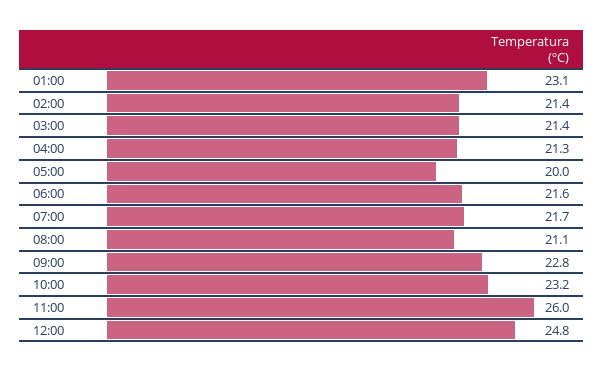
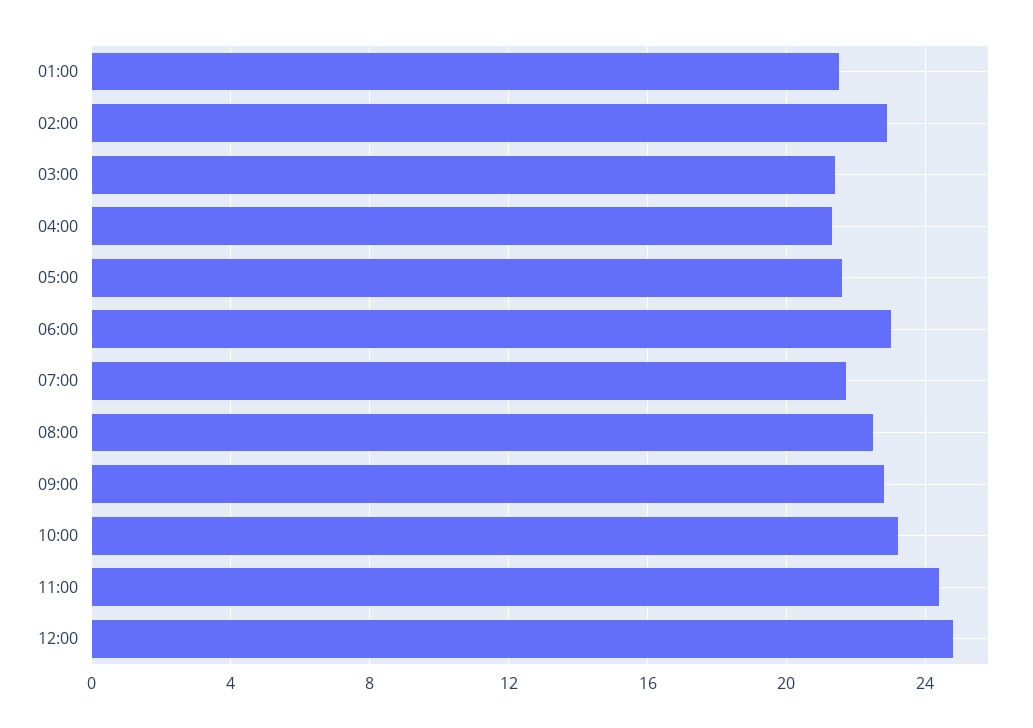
  {
-   "01:00": 23.1,
+   "01:00": 21.5,
-   "02:00": 21.4,
+   "02:00": 23,
    "03:00": 21.4,
    "04:00": 21.3,
-   "05:00": 20,
+   "05:00": 21.5,
-   "06:00": 21.6,
+   "06:00": 23,
    "07:00": 21.7,
-   "08:00": 21.1,
+   "08:00": 22.5,
    "09:00": 22.8,
    "10:00": 23.2,
-   "11:00": 26,
+   "11:00": 24.5,
    "12:00": 24.8
  }

